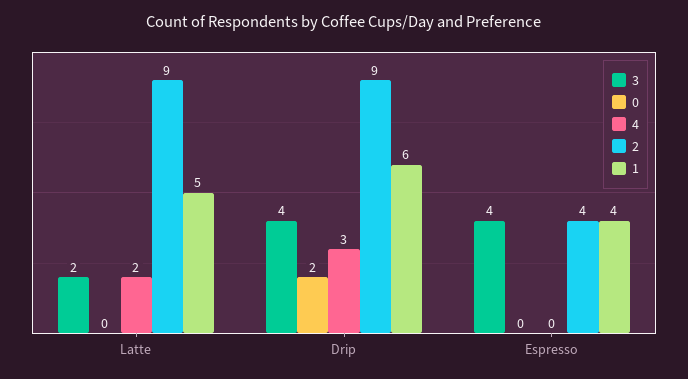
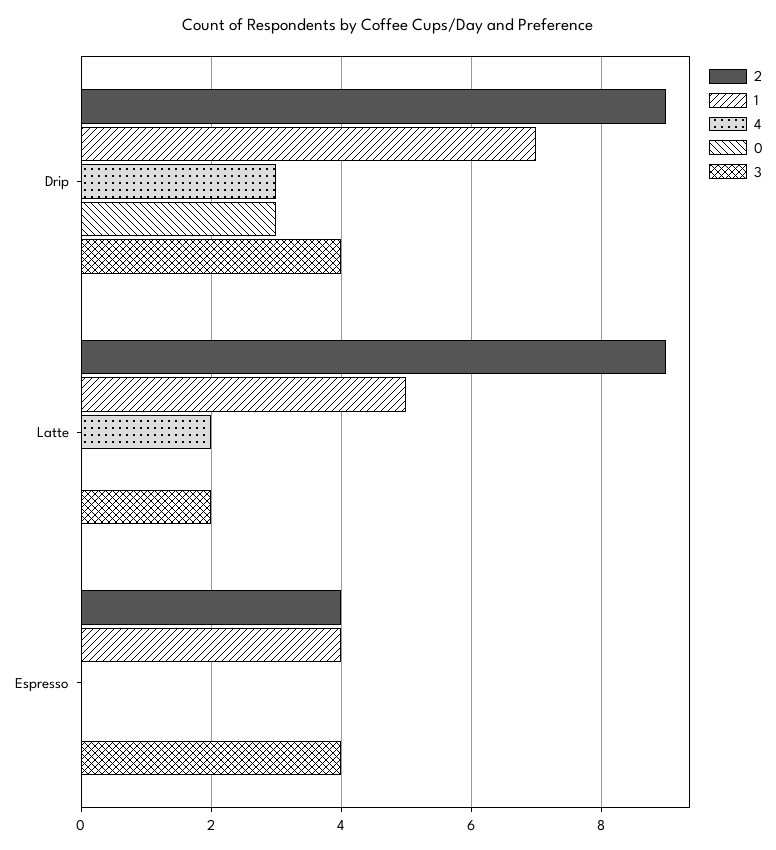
  {
    "3": {
      "Latte": 2,
      "Drip": 4,
      "Espresso": 4
    },
    "0": {
      "Latte": 0,
-     "Drip": 2,
+     "Drip": 3,
      "Espresso": 0
    },
    "4": {
      "Latte": 2,
      "Drip": 3,
      "Espresso": 0
    },
    "2": {
      "Latte": 9,
      "Drip": 9,
      "Espresso": 4
    },
    "1": {
      "Latte": 5,
-     "Drip": 6,
+     "Drip": 7,
      "Espresso": 4
    }
  }

